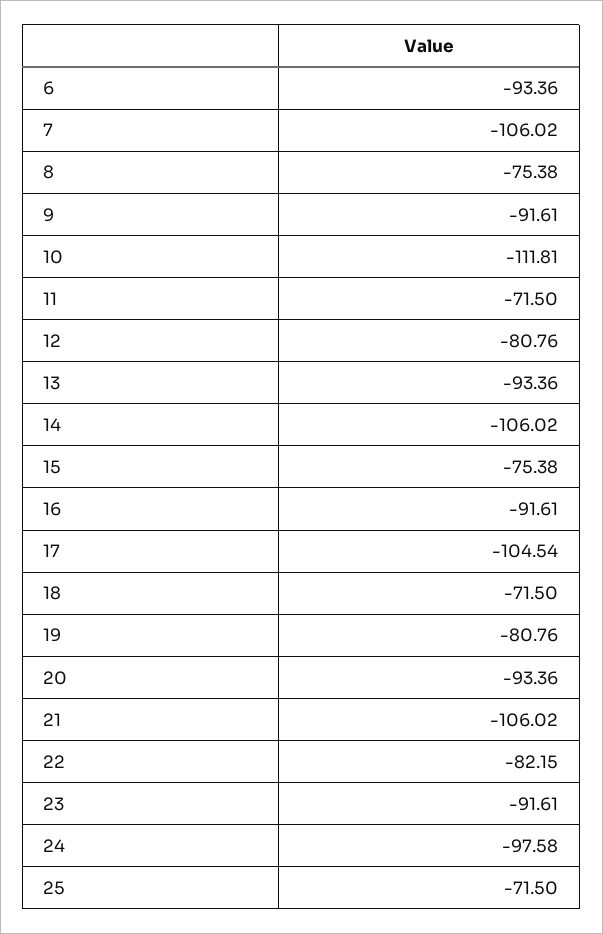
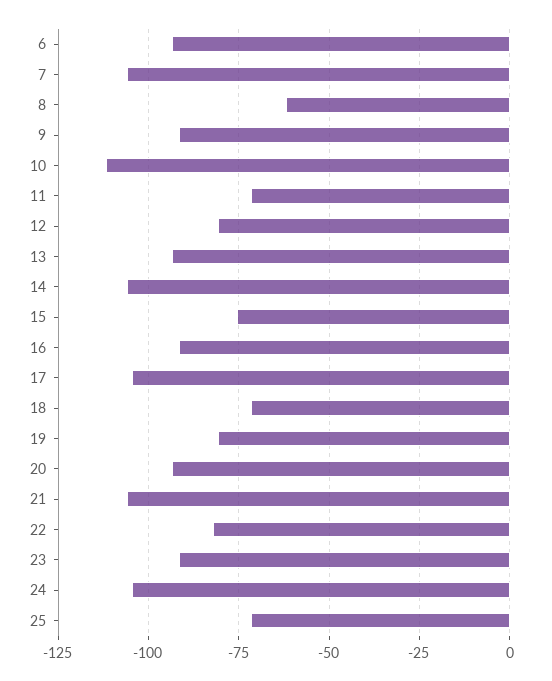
  {
    "6": -93.36,
    "7": -106.02,
-   "8": -75.38,
+   "8": -62.5,
    "9": -91.61,
    "10": -111.81,
    "11": -71.5,
    "12": -80.76,
    "13": -93.36,
    "14": -106.02,
    "15": -75.38,
    "16": -91.61,
    "17": -104.54,
    "18": -71.5,
    "19": -80.76,
    "20": -93.36,
    "21": -106.02,
    "22": -82.15,
    "23": -91.61,
-   "24": -97.58,
+   "24": -105,
    "25": -71.5
  }

